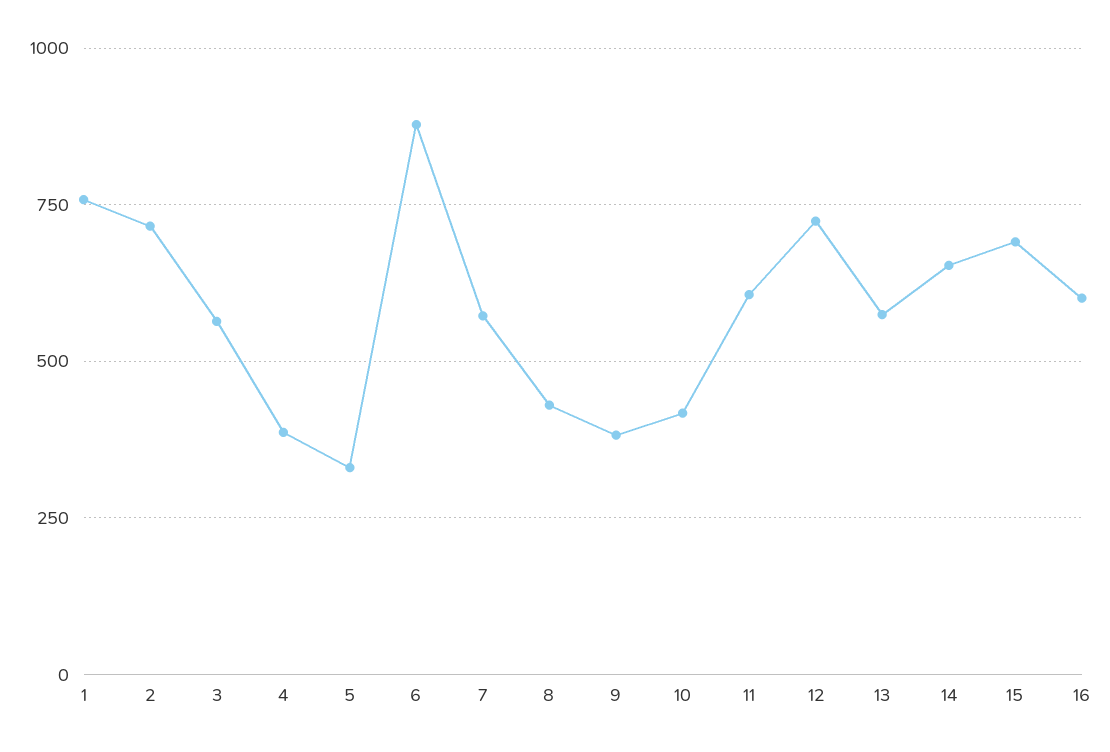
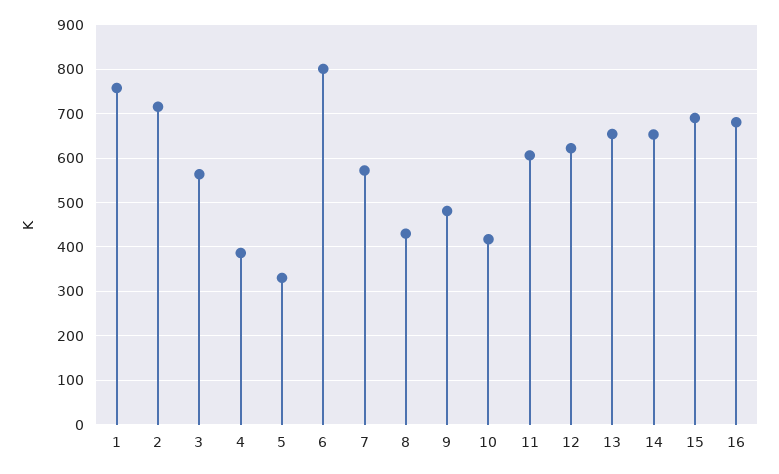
  {
    "1": 760,
    "2": 720,
    "3": 560,
    "4": 380,
    "5": 340,
-   "6": 875,
+   "6": 800,
    "7": 580,
    "8": 440,
-   "9": 375,
+   "9": 480,
    "10": 420,
    "11": 600,
-   "12": 725,
+   "12": 620,
-   "13": 575,
+   "13": 660,
    "14": 660,
    "15": 700,
-   "16": 600
+   "16": 680
  }

